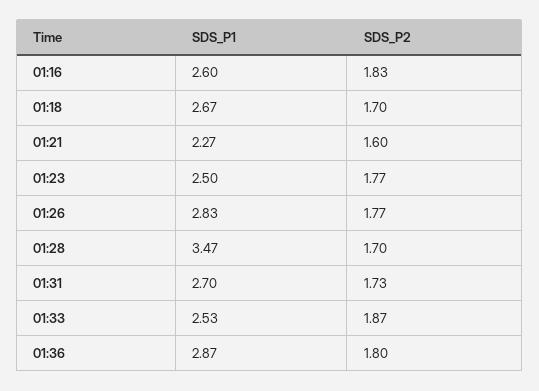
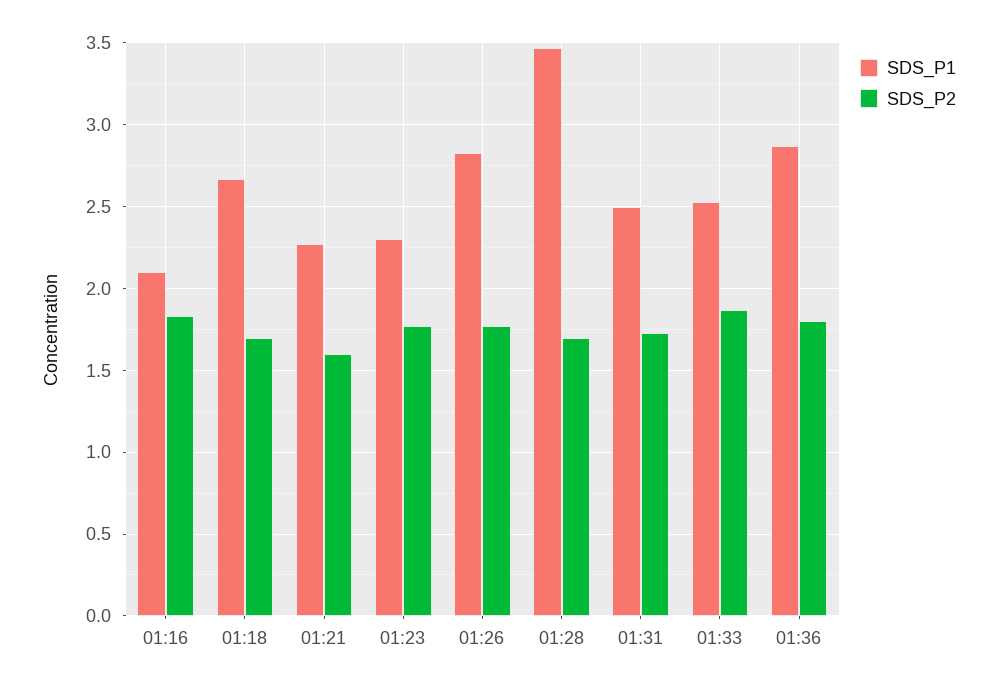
  {
    "SDS_P1": {
-     "01:16": 2.6,
+     "01:16": 2.1,
      "01:18": 2.67,
      "01:21": 2.27,
-     "01:23": 2.5,
+     "01:23": 2.3,
      "01:26": 2.83,
      "01:28": 3.47,
-     "01:31": 2.7,
+     "01:31": 2.5,
      "01:33": 2.53,
      "01:36": 2.87
    },
    "SDS_P2": {
      "01:16": 1.83,
      "01:18": 1.7,
      "01:21": 1.6,
      "01:23": 1.77,
      "01:26": 1.77,
      "01:28": 1.7,
      "01:31": 1.73,
      "01:33": 1.87,
      "01:36": 1.8
    }
  }

